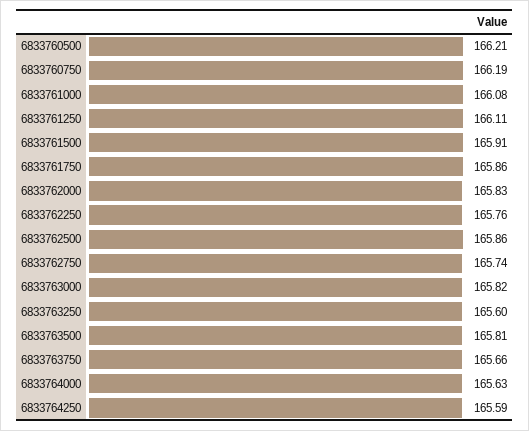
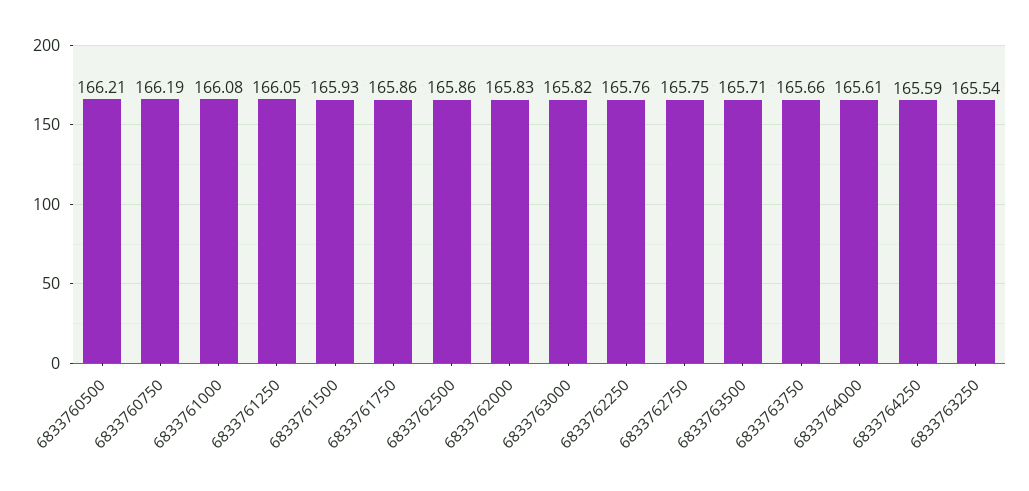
  {
    "6833760500": 166.21,
    "6833760750": 166.19,
    "6833761000": 166.08,
-   "6833761250": 166.11,
+   "6833761250": 166.05,
-   "6833761500": 165.91,
+   "6833761500": 165.93,
    "6833761750": 165.86,
    "6833762000": 165.83,
    "6833762250": 165.76,
    "6833762500": 165.86,
-   "6833762750": 165.74,
+   "6833762750": 165.75,
    "6833763000": 165.82,
-   "6833763250": 165.6,
+   "6833763250": 165.54,
-   "6833763500": 165.81,
+   "6833763500": 165.71,
    "6833763750": 165.66,
-   "6833764000": 165.63,
+   "6833764000": 165.61,
    "6833764250": 165.59
  }

